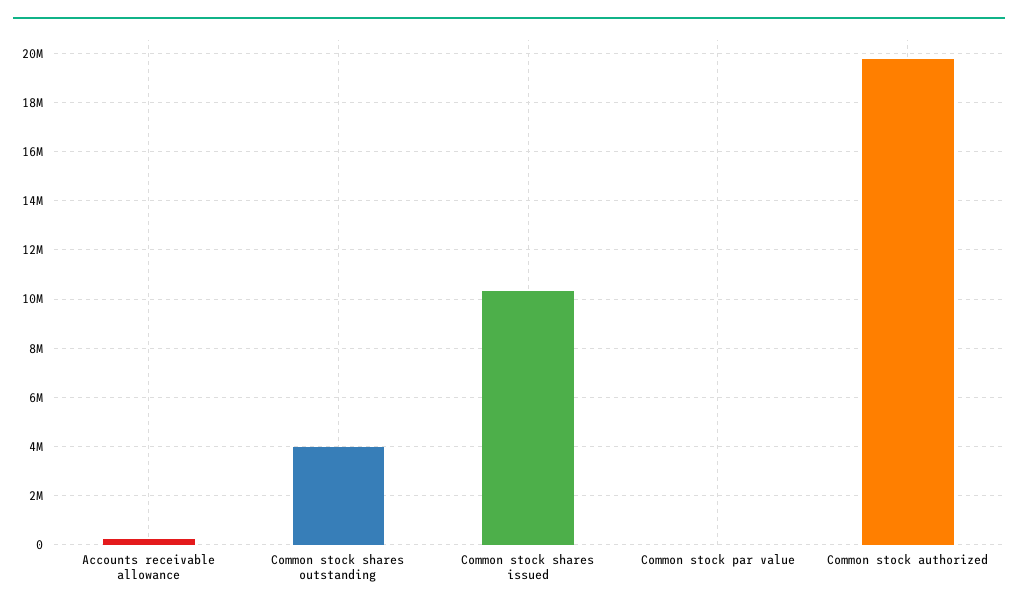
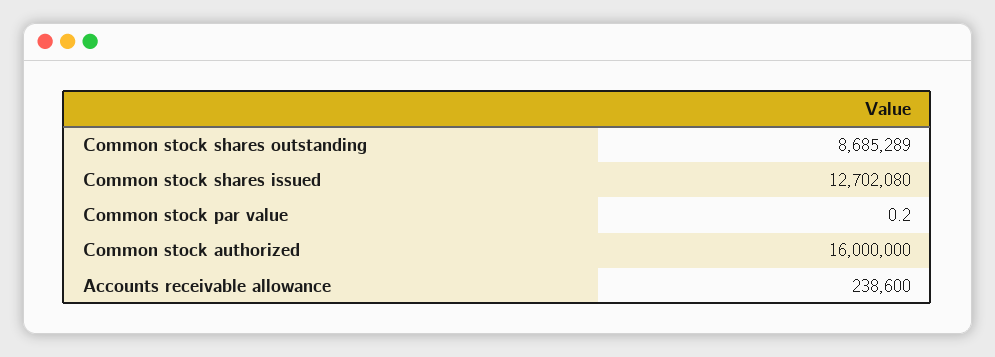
  {
    "Accounts receivable allowance": 238600,
-   "Common stock shares outstanding": 4000000,
+   "Common stock shares outstanding": 8685289,
-   "Common stock shares issued": 10250000,
+   "Common stock shares issued": 12702080,
    "Common stock par value": 0.2,
-   "Common stock authorized": 19750000
+   "Common stock authorized": 16000000
  }

